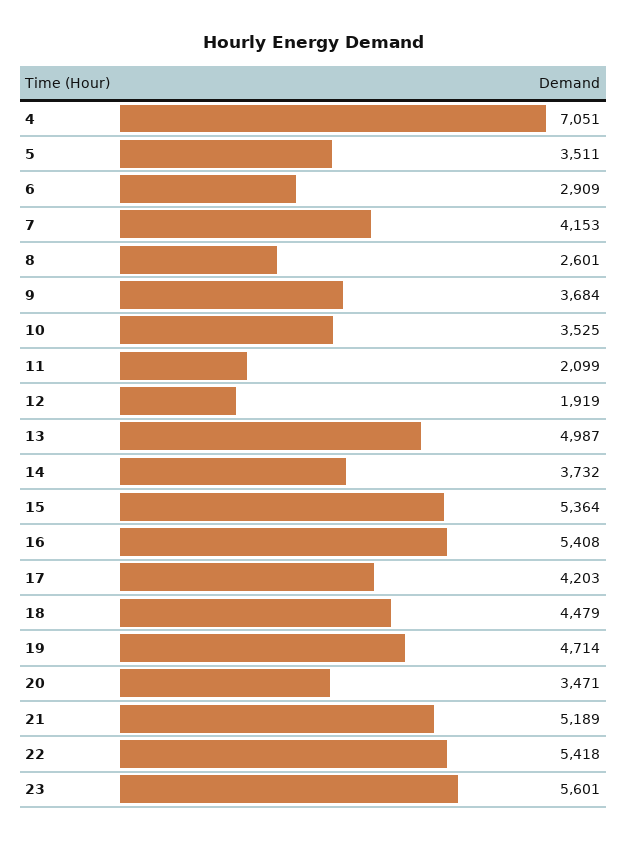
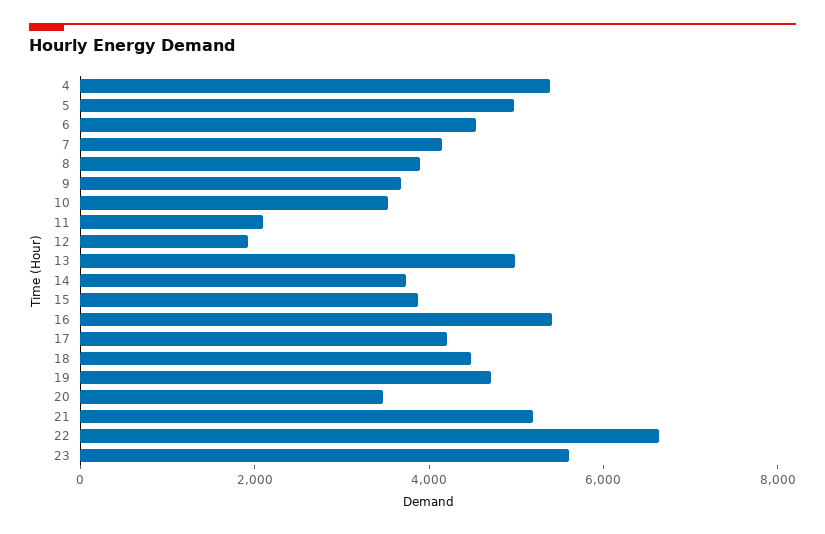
  {
-   "4": 7051,
+   "4": 5500,
-   "5": 3511,
+   "5": 5000,
-   "6": 2909,
+   "6": 4500,
    "7": 4153,
-   "8": 2601,
+   "8": 4000,
    "9": 3684,
    "10": 3525,
    "11": 2099,
    "12": 1919,
    "13": 4987,
    "14": 3732,
-   "15": 5364,
+   "15": 4000,
    "16": 5408,
    "17": 4203,
    "18": 4479,
    "19": 4714,
    "20": 3471,
    "21": 5189,
-   "22": 5418,
+   "22": 6500,
    "23": 5601
  }

